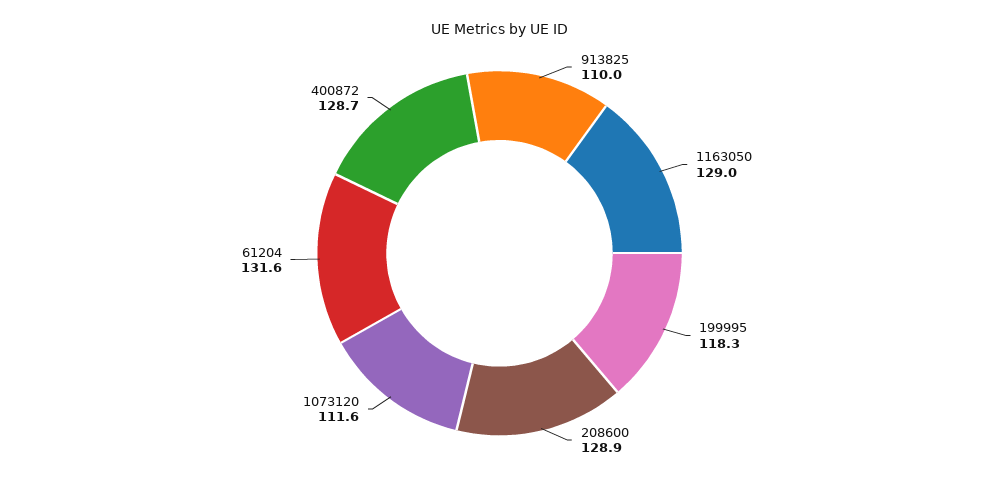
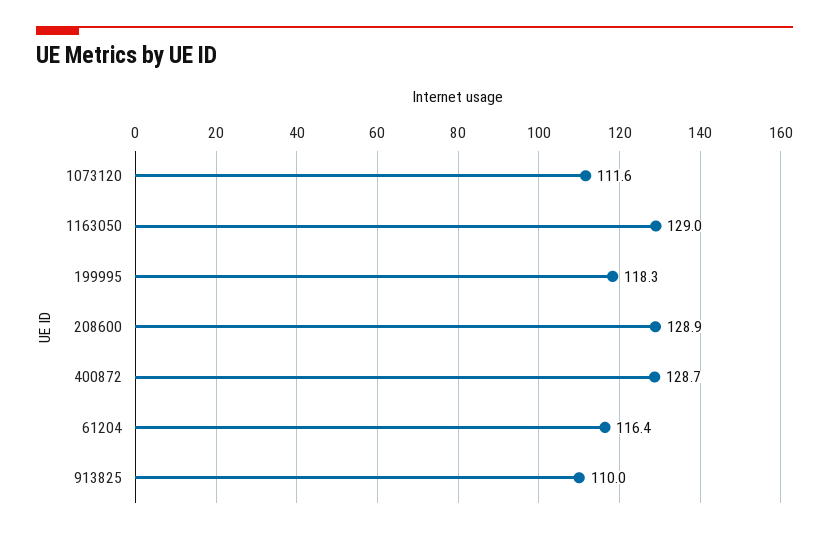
  {
    "913825": 110,
    "1163050": 129,
    "199995": 118.3,
    "208600": 128.9,
    "1073120": 111.6,
-   "61204": 131.6,
+   "61204": 116.4,
    "400872": 128.7
  }

